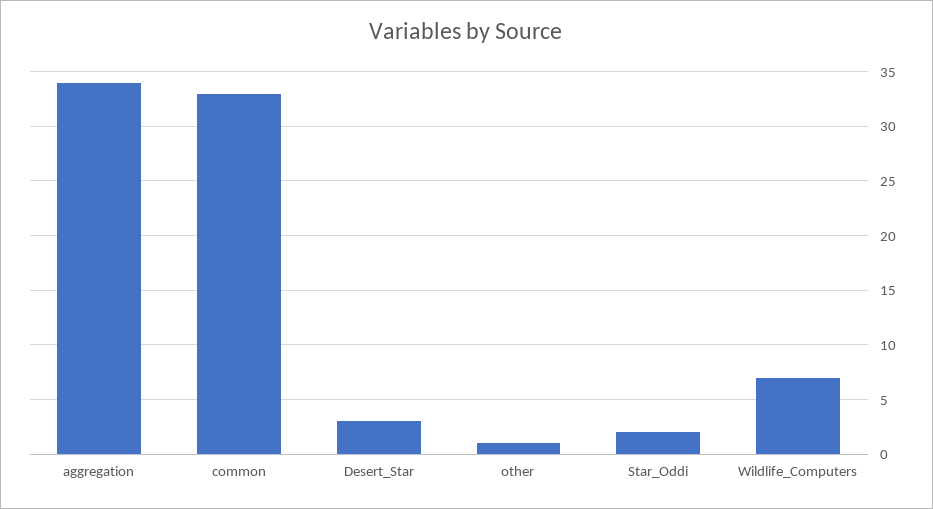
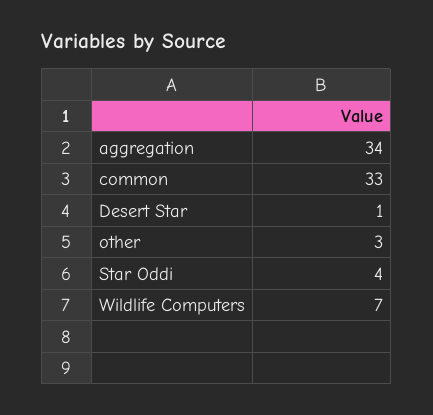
  {
    "aggregation": 34,
    "common": 33,
-   "Desert_Star": 3,
+   "Desert_Star": 1,
-   "other": 1,
+   "other": 3,
-   "Star_Oddi": 2,
+   "Star_Oddi": 4,
    "Wildlife_Computers": 7
  }

